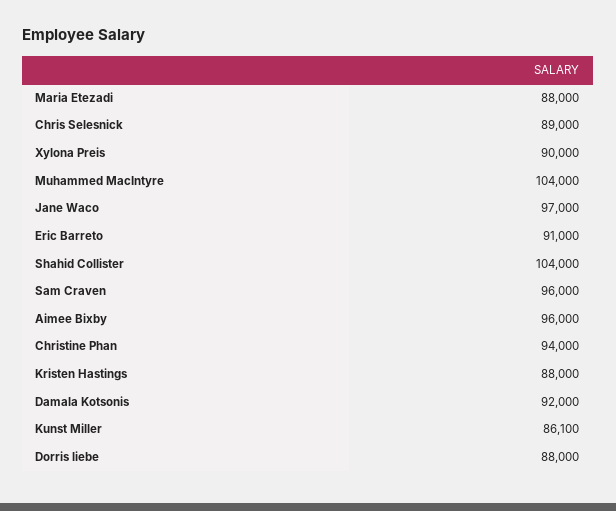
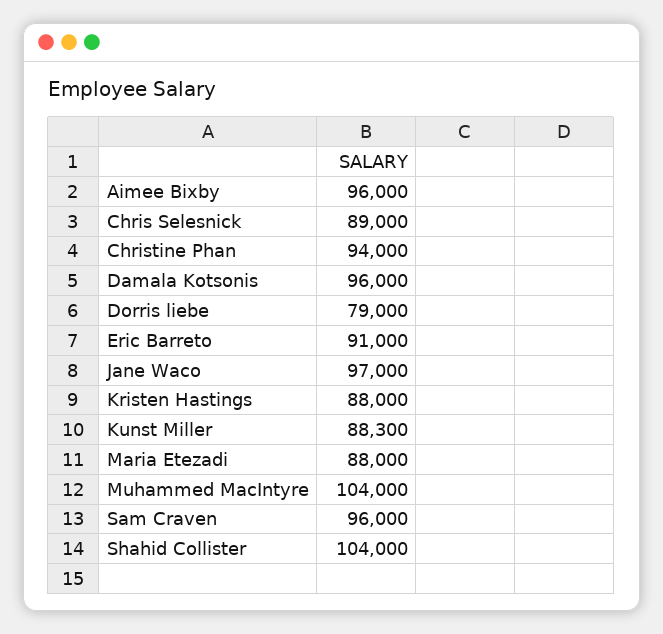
  {
    "Maria Etezadi": 88000,
    "Chris Selesnick": 89000,
-   "Xylona Preis": 90000,
    "Muhammed MacIntyre": 104000,
    "Jane Waco": 97000,
    "Eric Barreto": 91000,
    "Shahid Collister": 104000,
    "Sam Craven": 96000,
    "Aimee Bixby": 96000,
    "Christine Phan": 94000,
    "Kristen Hastings": 88000,
-   "Damala Kotsonis": 92000,
+   "Damala Kotsonis": 96000,
-   "Kunst Miller": 86100,
+   "Kunst Miller": 88300,
-   "Dorris liebe": 88000
+   "Dorris liebe": 79000
  }

